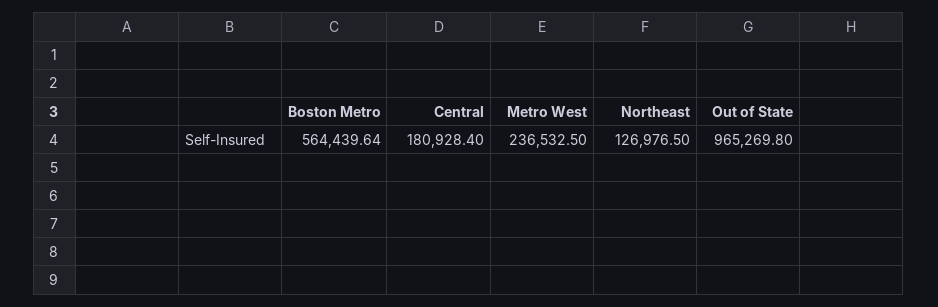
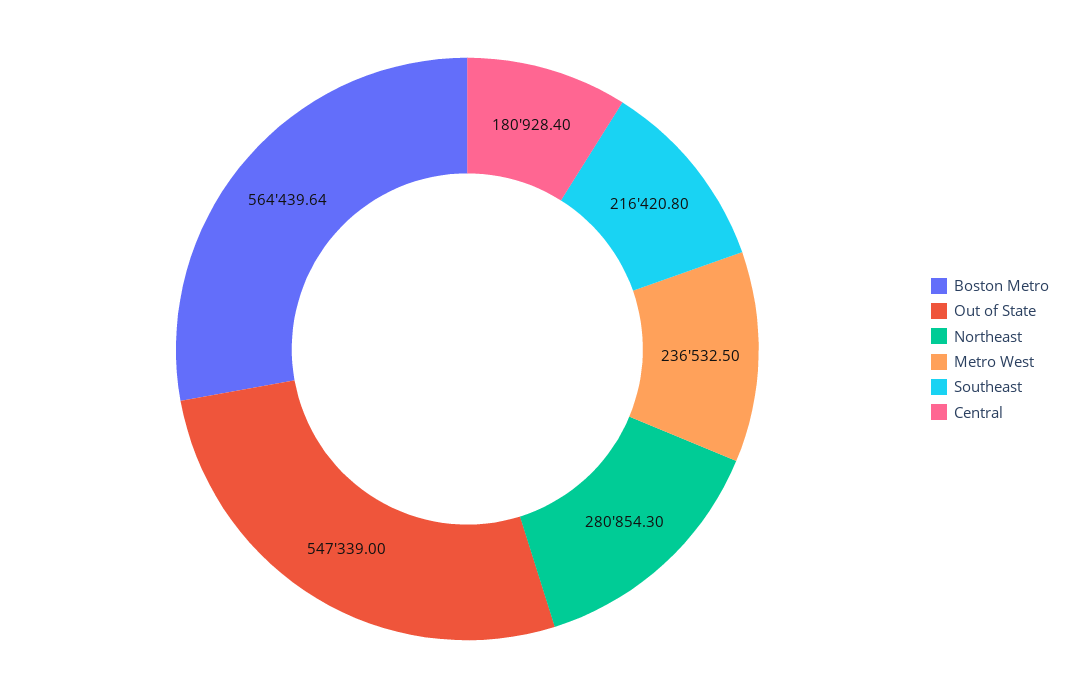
  {
    "Boston Metro": 564439.64,
    "Central": 180928.4,
    "Metro West": 236532.5,
-   "Northeast": 126976.5,
+   "Northeast": 280854.3,
-   "Out of State": 965269.8
+   "Out of State": 547339,
+   "Southeast": 216420.8
  }

